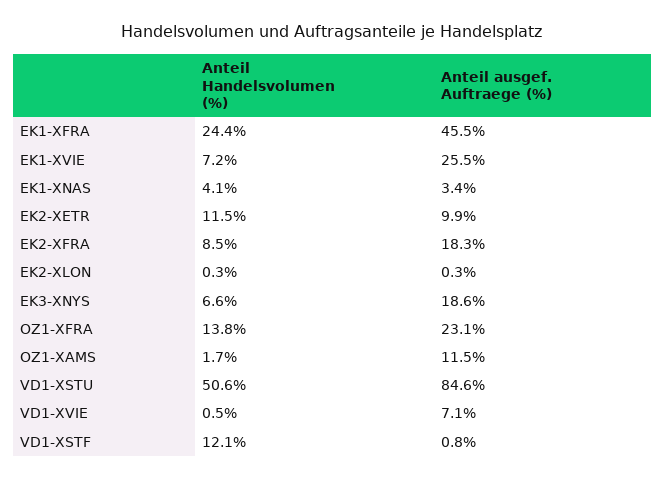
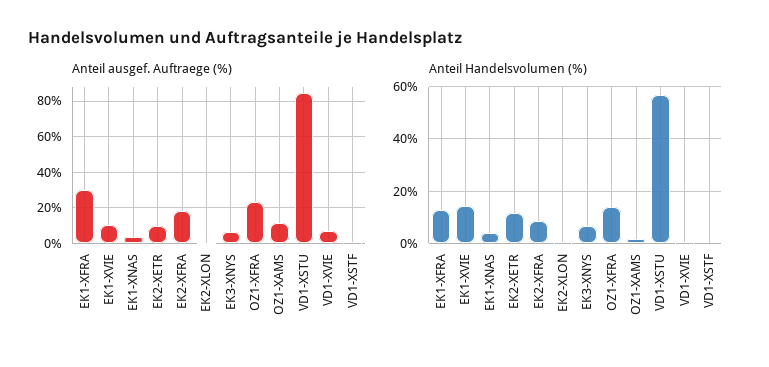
  {
    "Anteil Handelsvolumen (%)": {
-     "EK1-XFRA": 24.4,
+     "EK1-XFRA": 12.5,
-     "EK1-XVIE": 7.2,
+     "EK1-XVIE": 15,
      "EK1-XNAS": 4.1,
      "EK2-XETR": 11.5,
      "EK2-XFRA": 8.5,
      "EK2-XLON": 0.3,
      "EK3-XNYS": 6.6,
      "OZ1-XFRA": 13.8,
      "OZ1-XAMS": 1.7,
-     "VD1-XSTU": 50.6,
+     "VD1-XSTU": 57.5,
      "VD1-XVIE": 0.5,
-     "VD1-XSTF": 12.1
+     "VD1-XSTF": 0
    },
    "Anteil ausgef. Auftraege (%)": {
-     "EK1-XFRA": 45.5,
+     "EK1-XFRA": 30,
-     "EK1-XVIE": 25.5,
+     "EK1-XVIE": 10,
      "EK1-XNAS": 3.4,
      "EK2-XETR": 9.9,
      "EK2-XFRA": 18.3,
      "EK2-XLON": 0.3,
-     "EK3-XNYS": 18.6,
+     "EK3-XNYS": 5,
      "OZ1-XFRA": 23.1,
      "OZ1-XAMS": 11.5,
      "VD1-XSTU": 84.6,
      "VD1-XVIE": 7.1,
      "VD1-XSTF": 0.8
    }
  }

